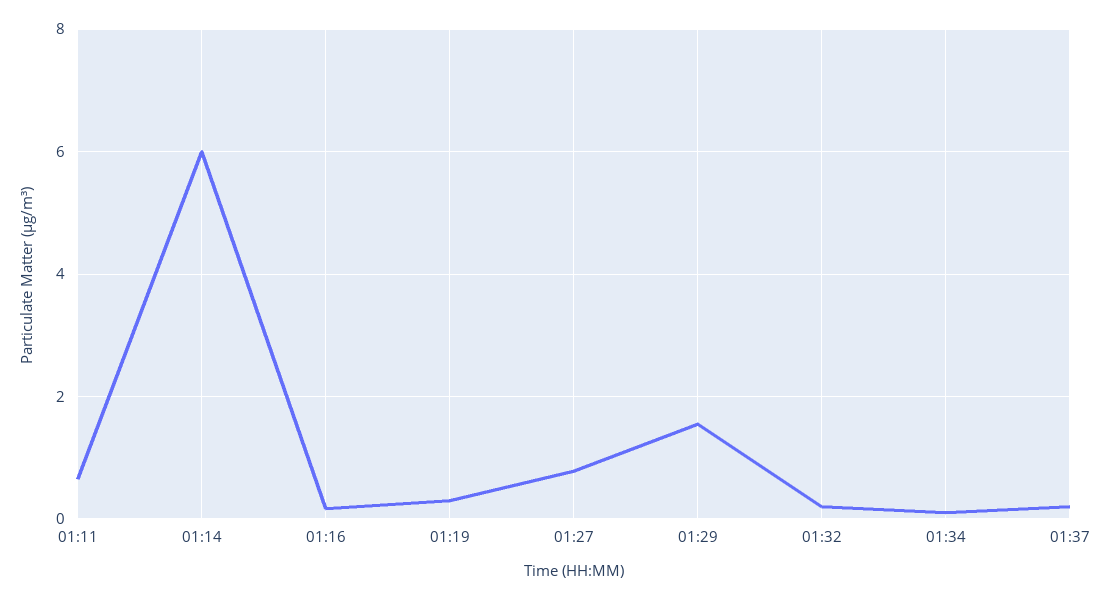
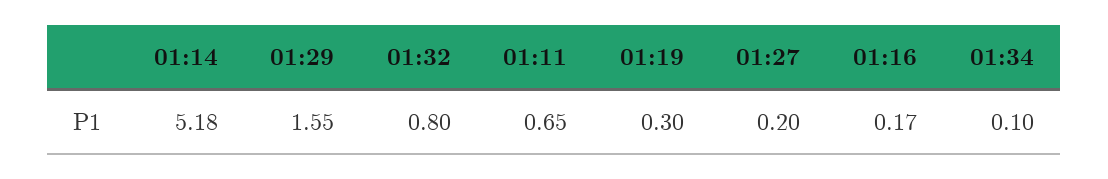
  {
    "01:11": 0.65,
-   "01:14": 6,
+   "01:14": 5.18,
    "01:16": 0.17,
    "01:19": 0.3,
-   "01:27": 0.8,
+   "01:27": 0.2,
    "01:29": 1.55,
-   "01:32": 0.2,
+   "01:32": 0.8,
-   "01:34": 0.1,
+   "01:34": 0.1
-   "01:37": 0.2
  }

